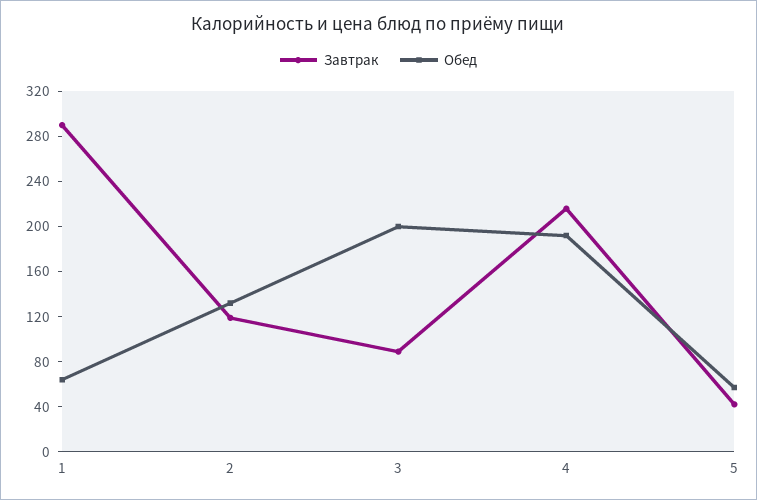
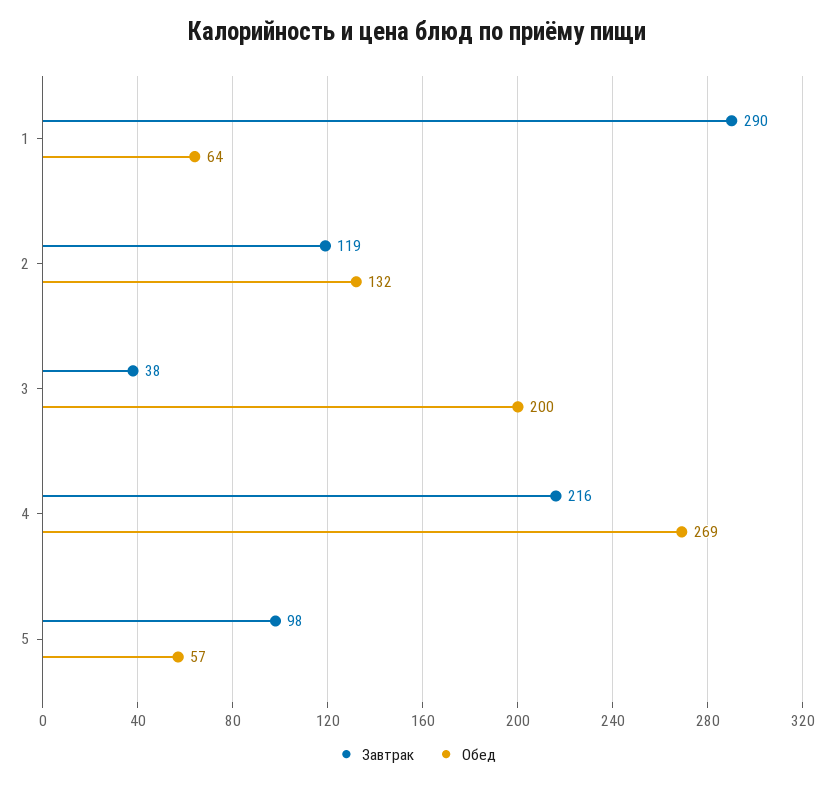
  {
    "Завтрак": {
      "1": 290,
      "2": 119,
-     "3": 90,
+     "3": 38,
      "4": 216,
-     "5": 40
+     "5": 98
    },
    "Обед": {
      "1": 64,
      "2": 132,
      "3": 200,
-     "4": 190,
+     "4": 269,
      "5": 57
    }
  }

